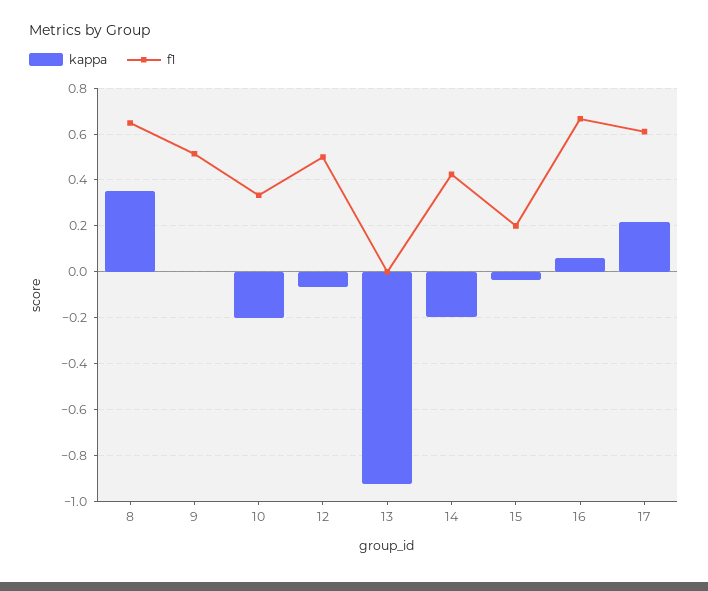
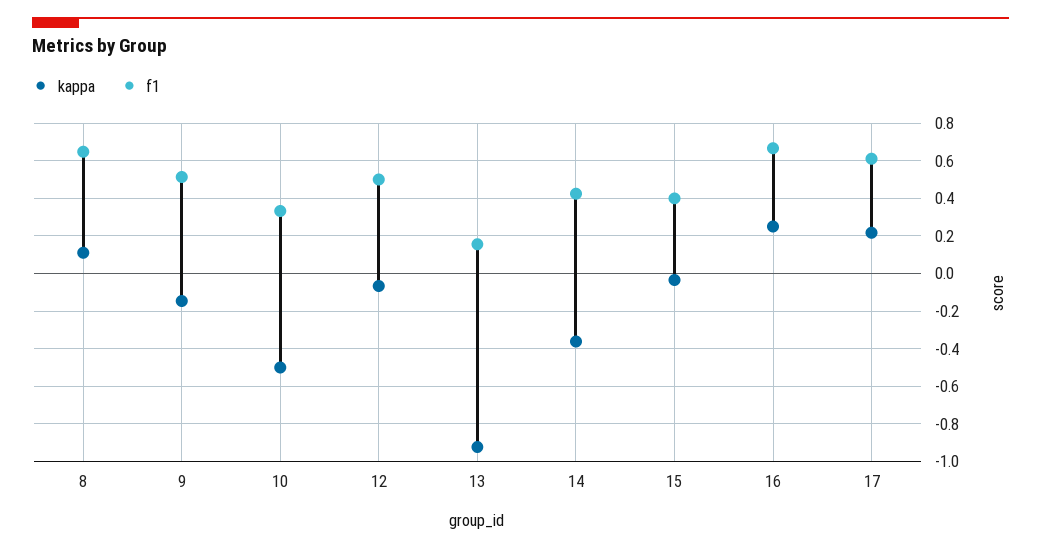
  {
    "kappa": {
-     "8": 0.35,
+     "8": 0.1,
-     "9": 0,
+     "9": -0.15,
-     "10": -0.2,
+     "10": -0.5,
      "12": -0.05,
      "13": -0.9,
-     "14": -0.2,
+     "14": -0.35,
      "15": -0.05,
-     "16": 0.05,
+     "16": 0.25,
      "17": 0.2
    },
    "f1": {
      "8": 0.65,
      "9": 0.5,
      "10": 0.35,
      "12": 0.5,
-     "13": 0,
+     "13": 0.15,
      "14": 0.4,
-     "15": 0.2,
+     "15": 0.4,
      "16": 0.65,
      "17": 0.6
    }
  }

